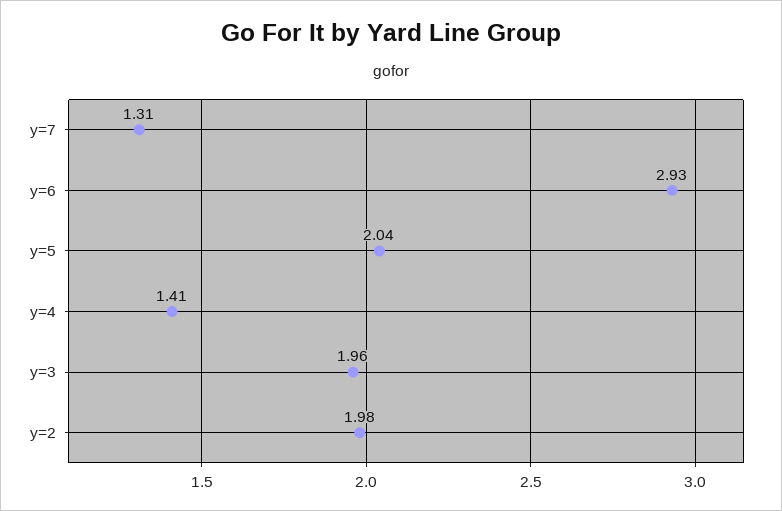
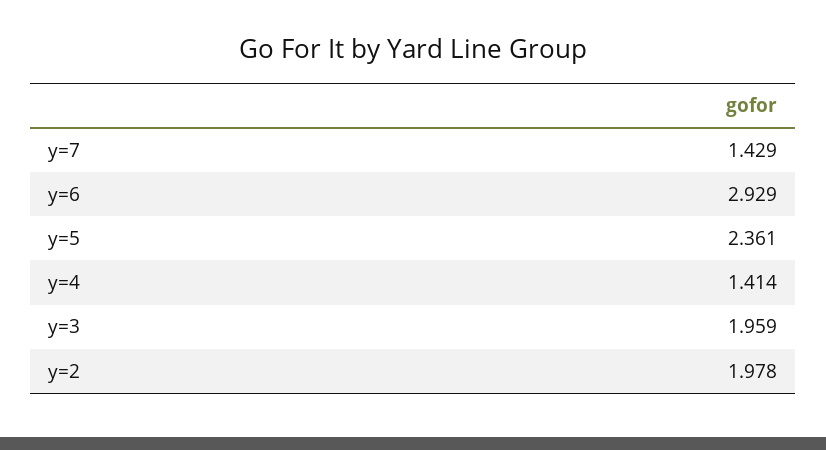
  {
-   "y=7": 1.31,
+   "y=7": 1.429,
    "y=6": 2.929,
-   "y=5": 2.04,
+   "y=5": 2.361,
    "y=4": 1.414,
    "y=3": 1.959,
    "y=2": 1.978
  }

